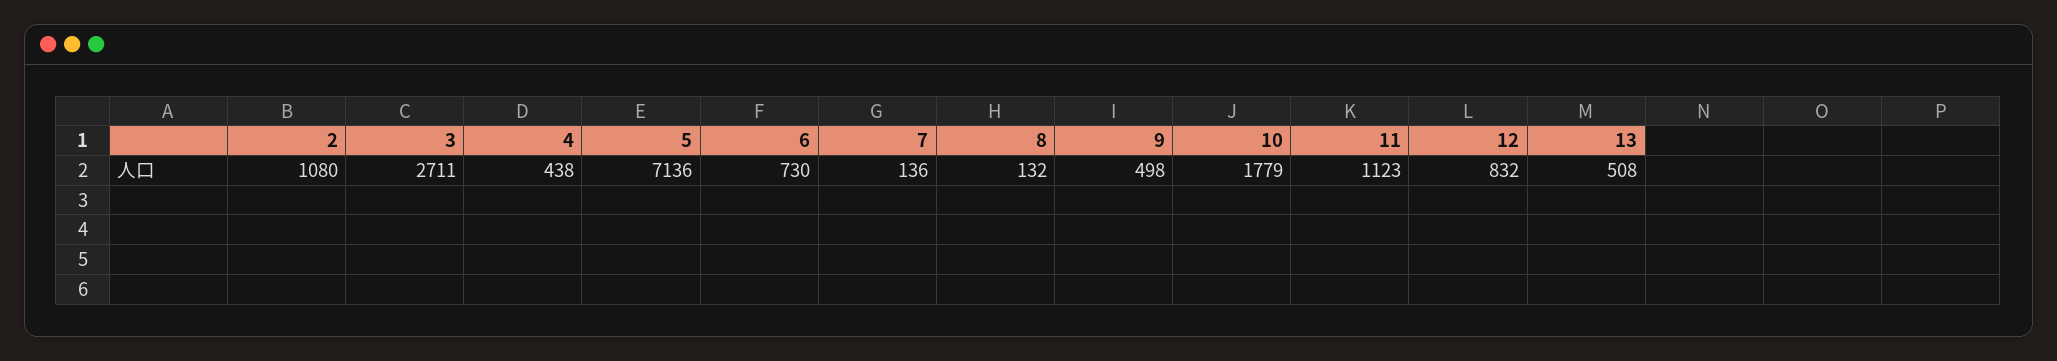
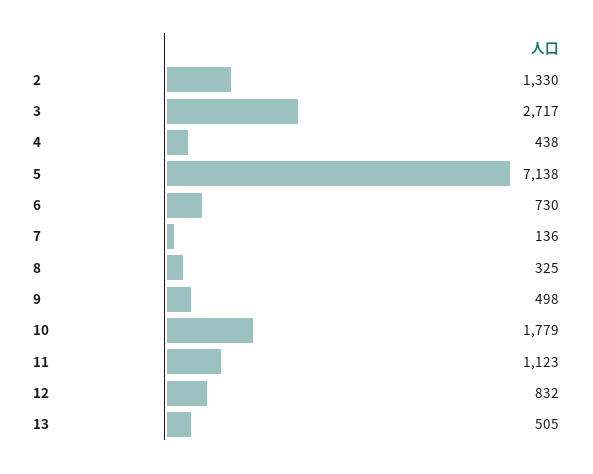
  {
-   "2": 1080,
+   "2": 1330,
-   "3": 2711,
+   "3": 2717,
    "4": 438,
-   "5": 7136,
+   "5": 7138,
    "6": 730,
    "7": 136,
-   "8": 132,
+   "8": 325,
    "9": 498,
    "10": 1779,
    "11": 1123,
    "12": 832,
-   "13": 508
+   "13": 505
  }

